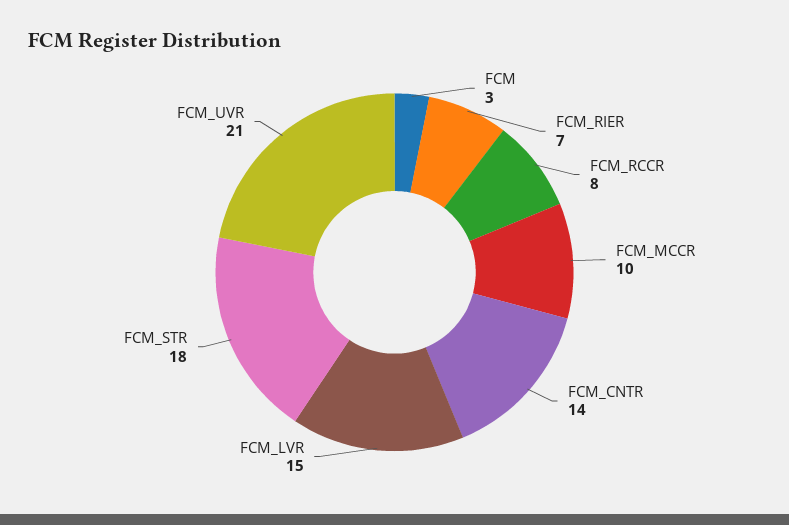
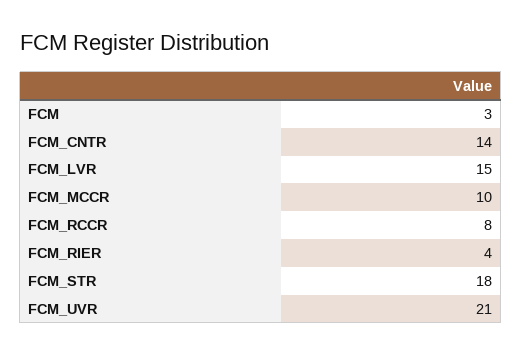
  {
    "FCM": 3,
-   "FCM_RIER": 7,
+   "FCM_RIER": 4,
    "FCM_RCCR": 8,
    "FCM_MCCR": 10,
    "FCM_CNTR": 14,
    "FCM_LVR": 15,
    "FCM_STR": 18,
    "FCM_UVR": 21
  }

